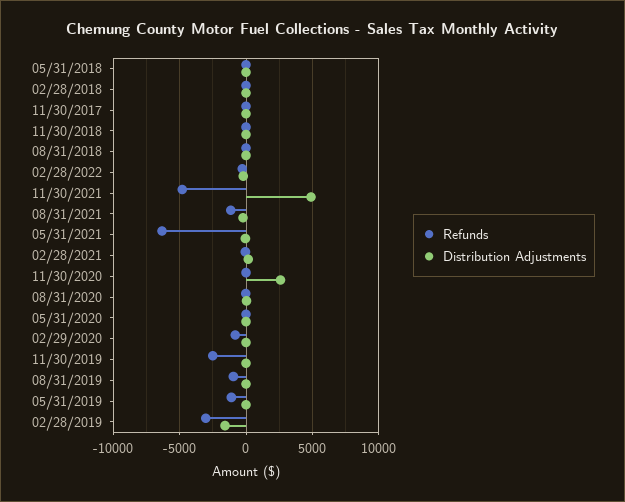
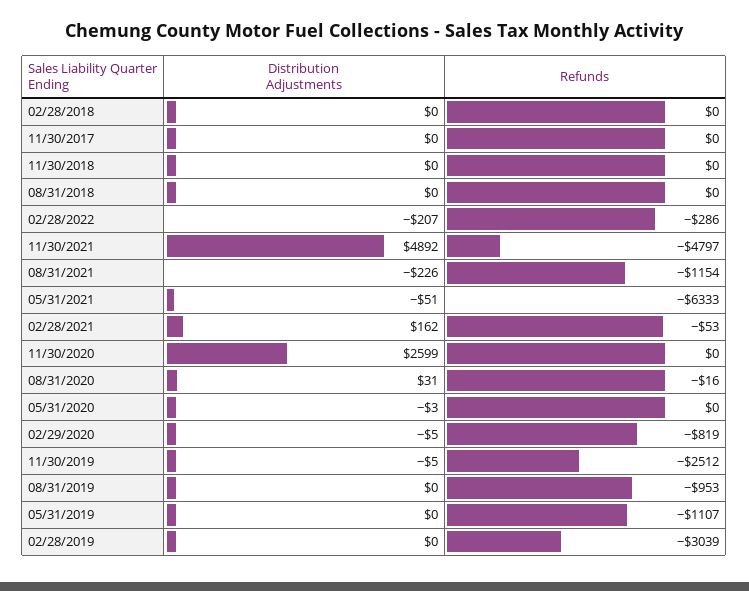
  {
    "Refunds": {
-     "05/31/2018": 0,
      "02/28/2018": 0,
      "11/30/2017": 0,
      "11/30/2018": 0,
      "08/31/2018": 0,
      "02/28/2022": -286,
      "11/30/2021": -4797,
      "08/31/2021": -1154,
      "05/31/2021": -6333,
      "02/28/2021": -53,
      "11/30/2020": 0,
      "08/31/2020": -16,
      "05/31/2020": 0,
      "02/29/2020": -819,
      "11/30/2019": -2512,
      "08/31/2019": -953,
      "05/31/2019": -1107,
      "02/28/2019": -3039
    },
    "Distribution Adjustments": {
-     "05/31/2018": 0,
      "02/28/2018": 0,
      "11/30/2017": 0,
      "11/30/2018": 0,
      "08/31/2018": 0,
      "02/28/2022": -207,
      "11/30/2021": 4892,
      "08/31/2021": -226,
      "05/31/2021": -51,
      "02/28/2021": 162,
      "11/30/2020": 2599,
      "08/31/2020": 31,
      "05/31/2020": -3,
      "02/29/2020": -5,
      "11/30/2019": -5,
      "08/31/2019": 0,
      "05/31/2019": 0,
-     "02/28/2019": -1500
+     "02/28/2019": 0
    }
  }

